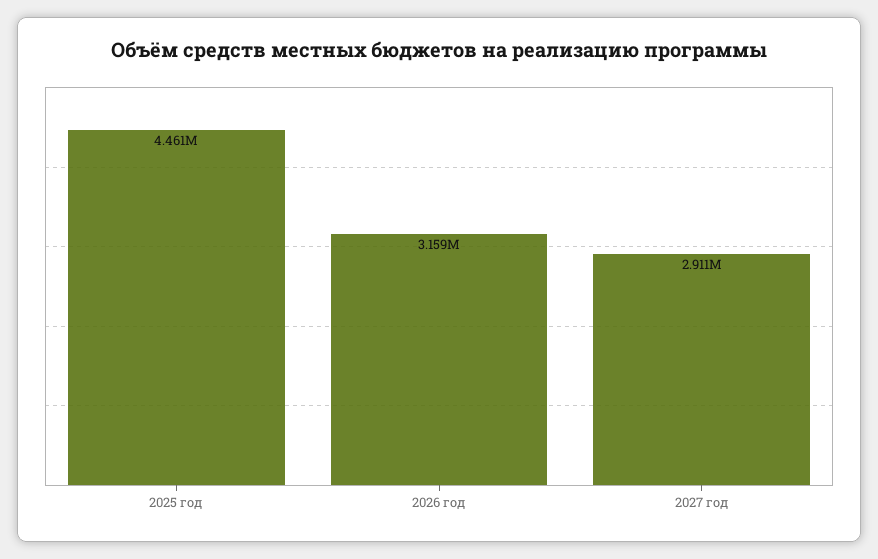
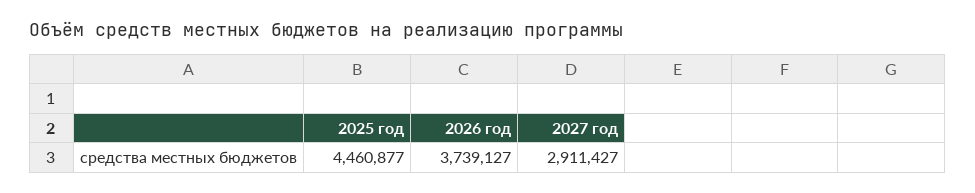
  {
    "2025 год": 4460877,
-   "2026 год": 3159000,
+   "2026 год": 3739127,
    "2027 год": 2911427
  }

